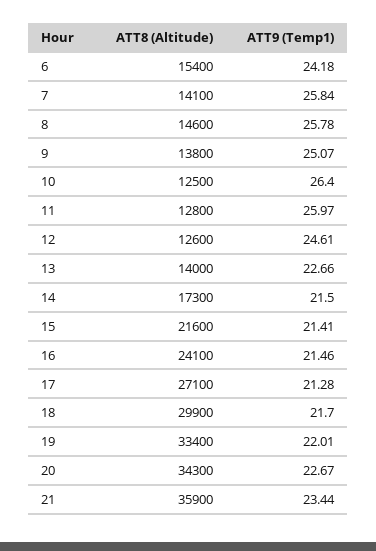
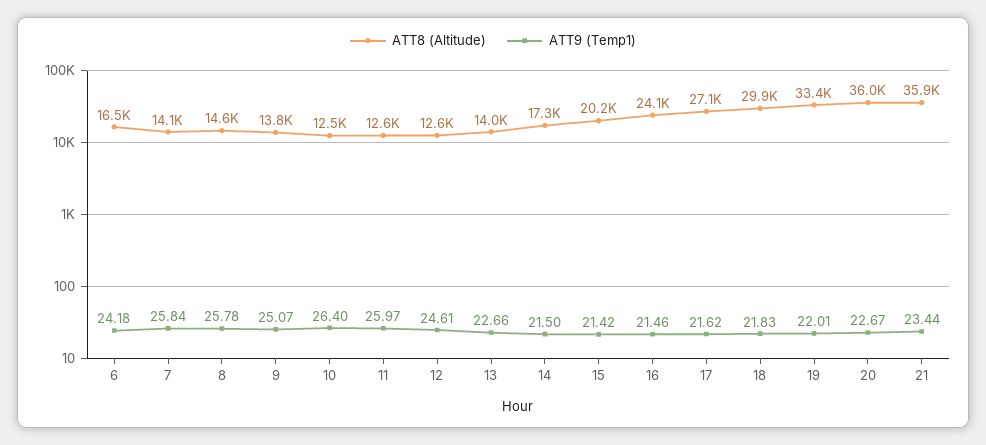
  {
    "ATT8 (Altitude)": {
-     "6": 15400,
+     "6": 16500,
      "7": 14100,
      "8": 14600,
      "9": 13800,
      "10": 12500,
-     "11": 12800,
+     "11": 12600,
      "12": 12600,
      "13": 14000,
      "14": 17300,
-     "15": 21600,
+     "15": 20200,
      "16": 24100,
      "17": 27100,
      "18": 29900,
      "19": 33400,
-     "20": 34300,
+     "20": 36000,
      "21": 35900
    },
    "ATT9 (Temp1)": {
      "6": 24.18,
      "7": 25.84,
      "8": 25.78,
      "9": 25.07,
      "10": 26.4,
      "11": 25.97,
      "12": 24.61,
      "13": 22.66,
      "14": 21.5,
-     "15": 21.41,
+     "15": 21.42,
      "16": 21.46,
-     "17": 21.28,
+     "17": 21.62,
-     "18": 21.7,
+     "18": 21.83,
      "19": 22.01,
      "20": 22.67,
      "21": 23.44
    }
  }

